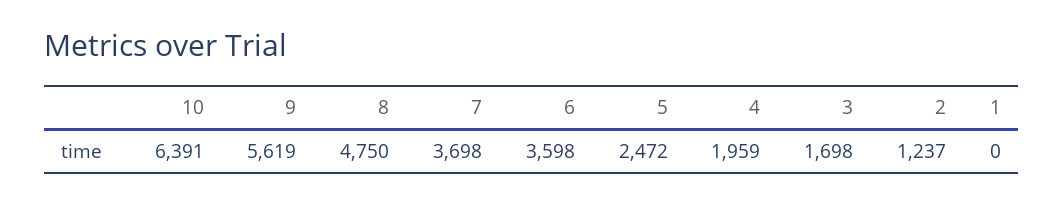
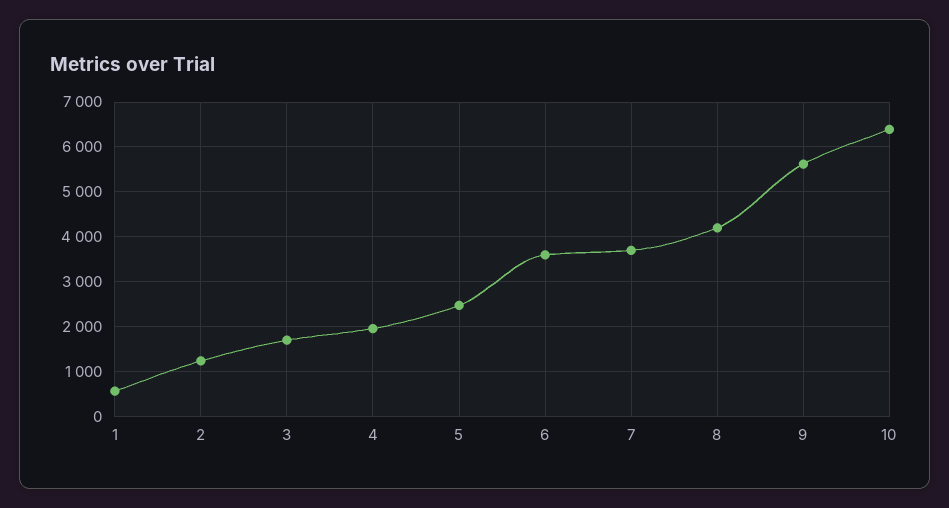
  {
    "10": 6391,
    "9": 5619,
-   "8": 4750,
+   "8": 4200,
    "7": 3698,
    "6": 3598,
    "5": 2472,
    "4": 1959,
    "3": 1698,
    "2": 1237,
-   "1": 0
+   "1": 600
  }

